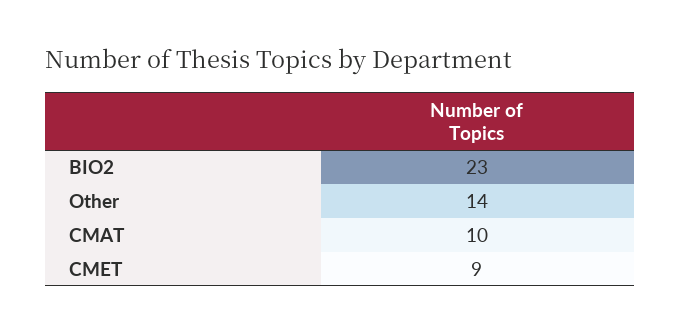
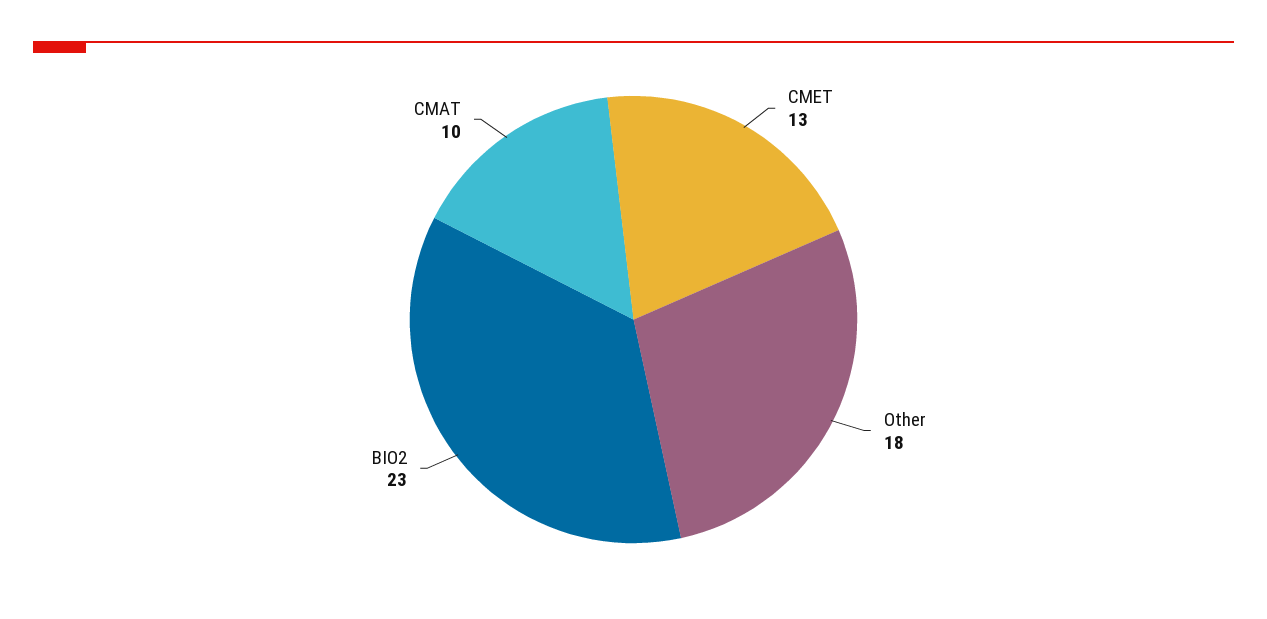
  {
    "BIO2": 23,
-   "Other": 14,
+   "Other": 18,
    "CMAT": 10,
-   "CMET": 9
+   "CMET": 13
  }

